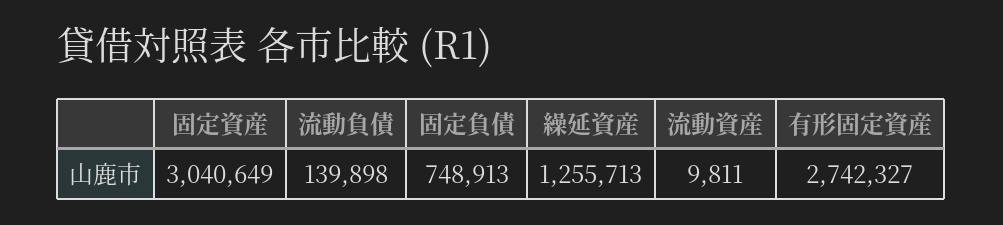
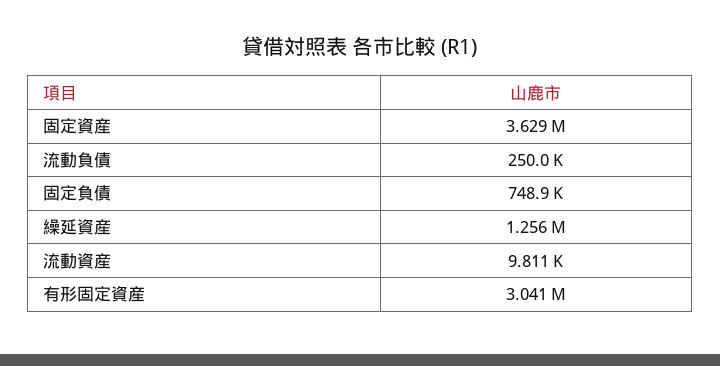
  {
-   "固定資産": 3040649,
+   "固定資産": 3629000,
-   "流動負債": 139898,
+   "流動負債": 250000,
    "固定負債": 748913,
    "繰延資産": 1255713,
    "流動資産": 9811,
-   "有形固定資産": 2742327
+   "有形固定資産": 3041000
  }

